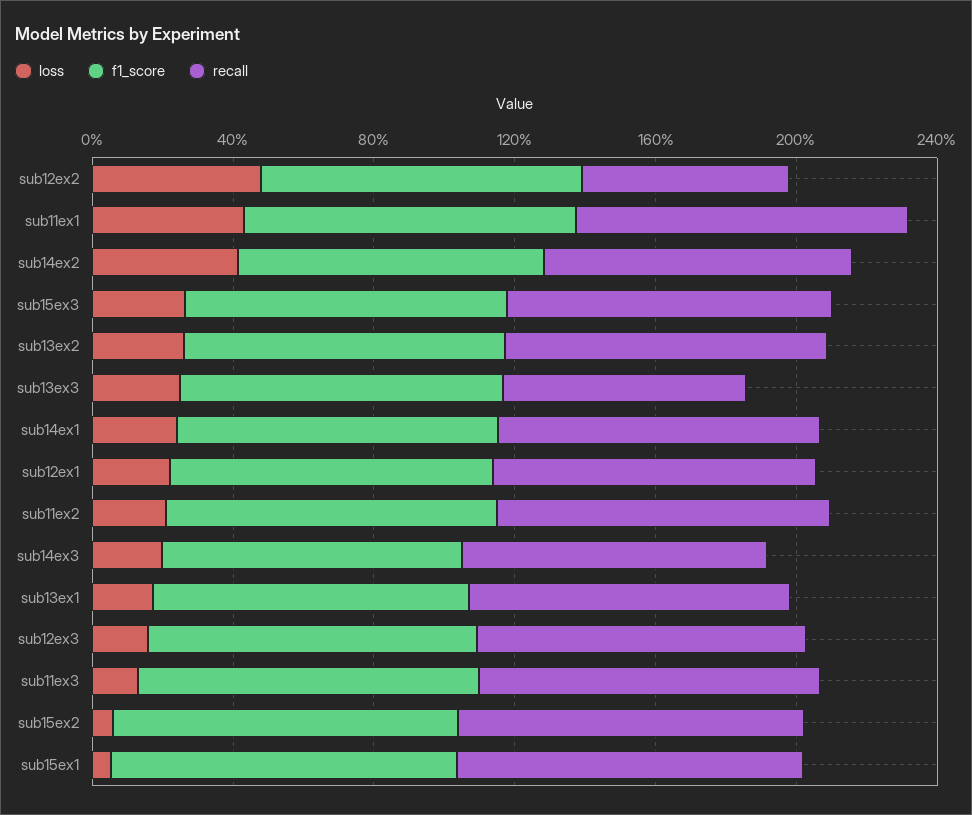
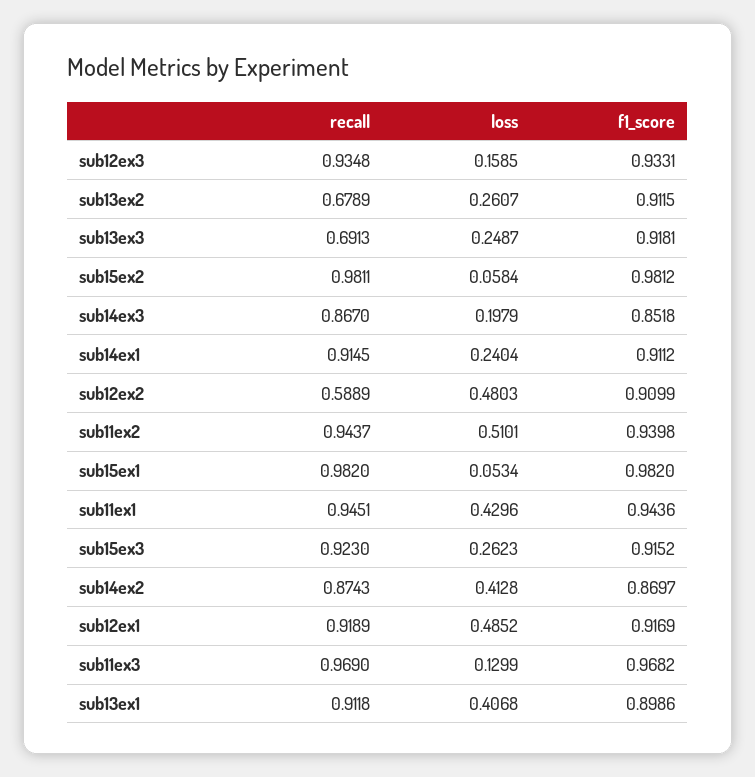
  {
    "loss": {
      "sub12ex2": 0.4803,
      "sub11ex1": 0.4296,
      "sub14ex2": 0.4128,
      "sub15ex3": 0.2623,
      "sub13ex2": 0.2607,
      "sub13ex3": 0.2487,
      "sub14ex1": 0.2404,
-     "sub12ex1": 0.2,
+     "sub12ex1": 0.4852,
-     "sub11ex2": 0.2,
+     "sub11ex2": 0.5101,
      "sub14ex3": 0.1979,
-     "sub13ex1": 0.2,
+     "sub13ex1": 0.4068,
      "sub12ex3": 0.1585,
      "sub11ex3": 0.1299,
      "sub15ex2": 0.0584,
      "sub15ex1": 0.0534
    },
    "f1_score": {
      "sub12ex2": 0.9099,
      "sub11ex1": 0.9436,
      "sub14ex2": 0.8697,
      "sub15ex3": 0.9152,
      "sub13ex2": 0.9115,
      "sub13ex3": 0.9181,
      "sub14ex1": 0.9112,
      "sub12ex1": 0.9169,
      "sub11ex2": 0.9398,
      "sub14ex3": 0.8518,
      "sub13ex1": 0.8986,
      "sub12ex3": 0.9331,
      "sub11ex3": 0.9682,
      "sub15ex2": 0.9812,
      "sub15ex1": 0.982
    },
    "recall": {
      "sub12ex2": 0.5889,
      "sub11ex1": 0.9451,
      "sub14ex2": 0.8743,
      "sub15ex3": 0.923,
-     "sub13ex2": 0.9,
+     "sub13ex2": 0.6789,
      "sub13ex3": 0.6913,
      "sub14ex1": 0.9145,
      "sub12ex1": 0.9189,
      "sub11ex2": 0.9437,
      "sub14ex3": 0.867,
      "sub13ex1": 0.9118,
      "sub12ex3": 0.9348,
      "sub11ex3": 0.969,
      "sub15ex2": 0.9811,
      "sub15ex1": 0.982
    }
  }

